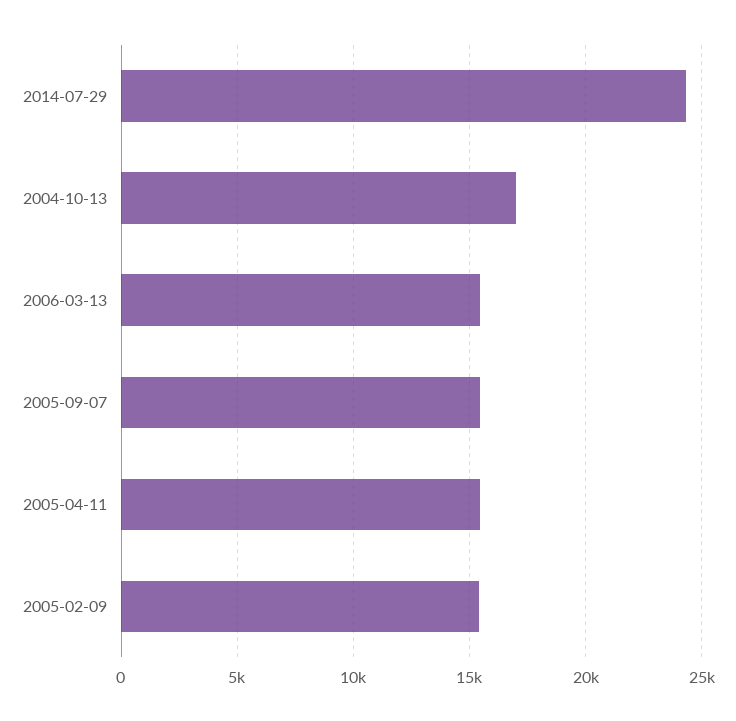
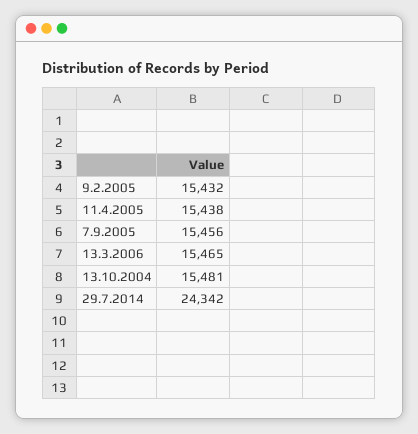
  {
    "2014-07-29": 24342,
-   "2004-10-13": 17000,
+   "2004-10-13": 15481,
    "2006-03-13": 15465,
    "2005-09-07": 15456,
    "2005-04-11": 15438,
    "2005-02-09": 15432
  }

